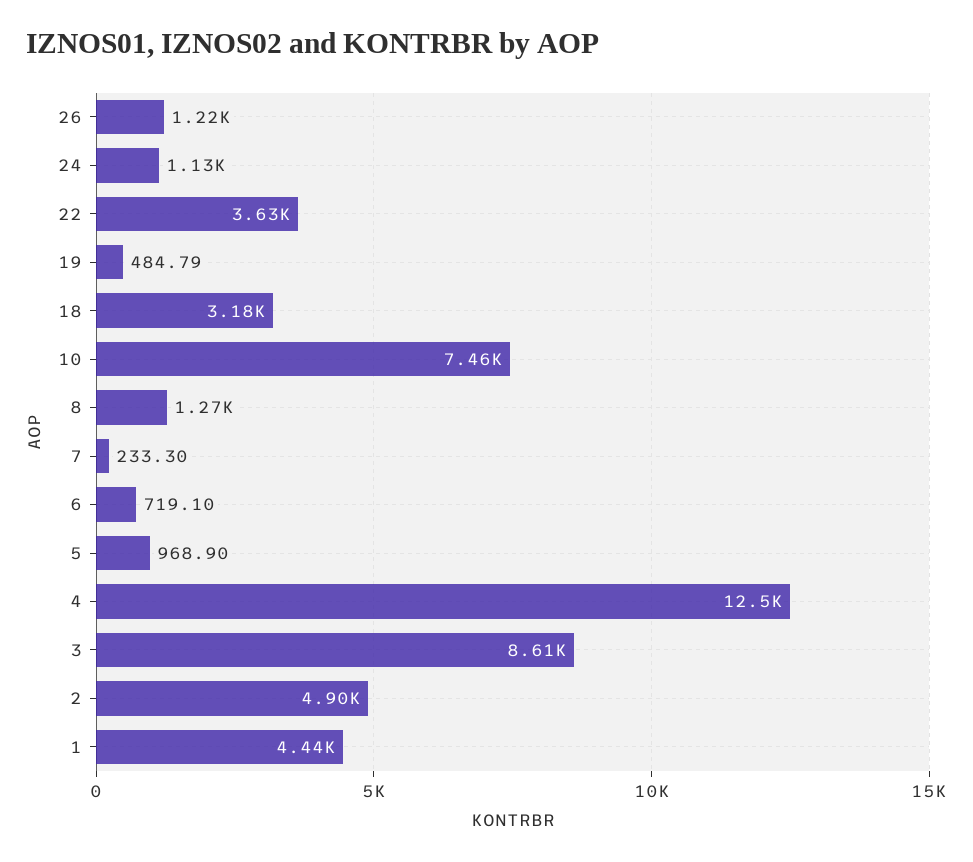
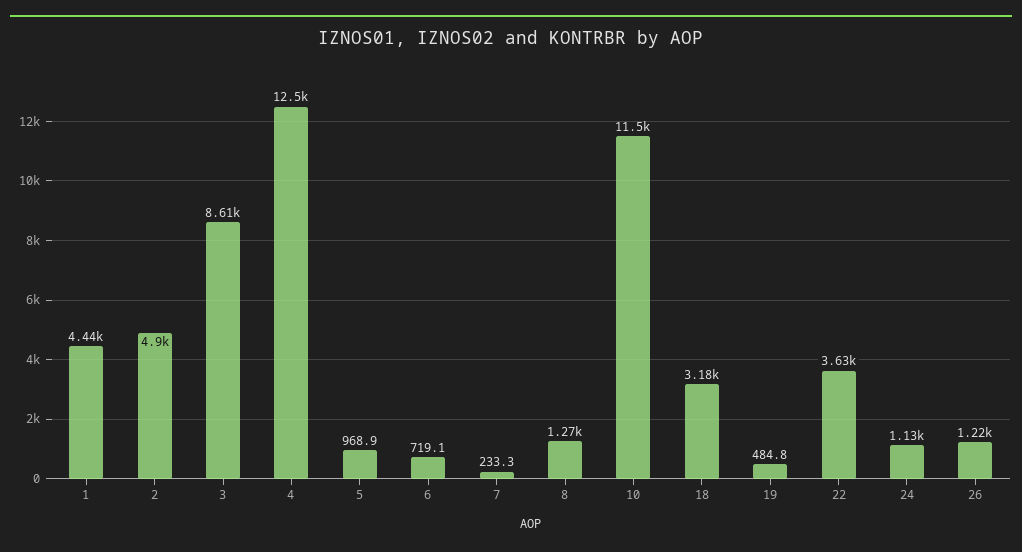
  {
    "26": 1220,
    "24": 1130,
    "22": 3630,
    "19": 484.79,
    "18": 3180,
-   "10": 7460,
+   "10": 11500,
    "8": 1270,
    "7": 233.3,
    "6": 719.1,
    "5": 968.9,
    "4": 12500,
    "3": 8610,
    "2": 4900,
    "1": 4440
  }

